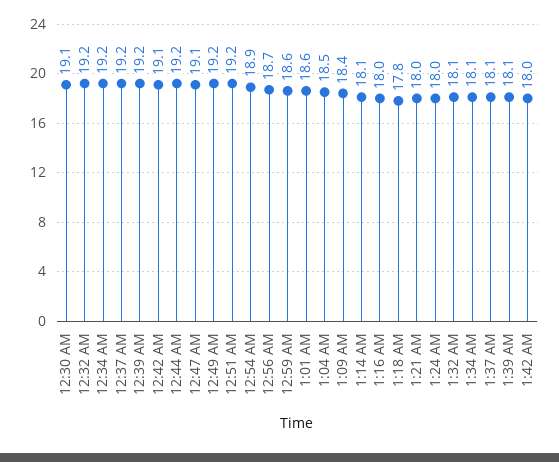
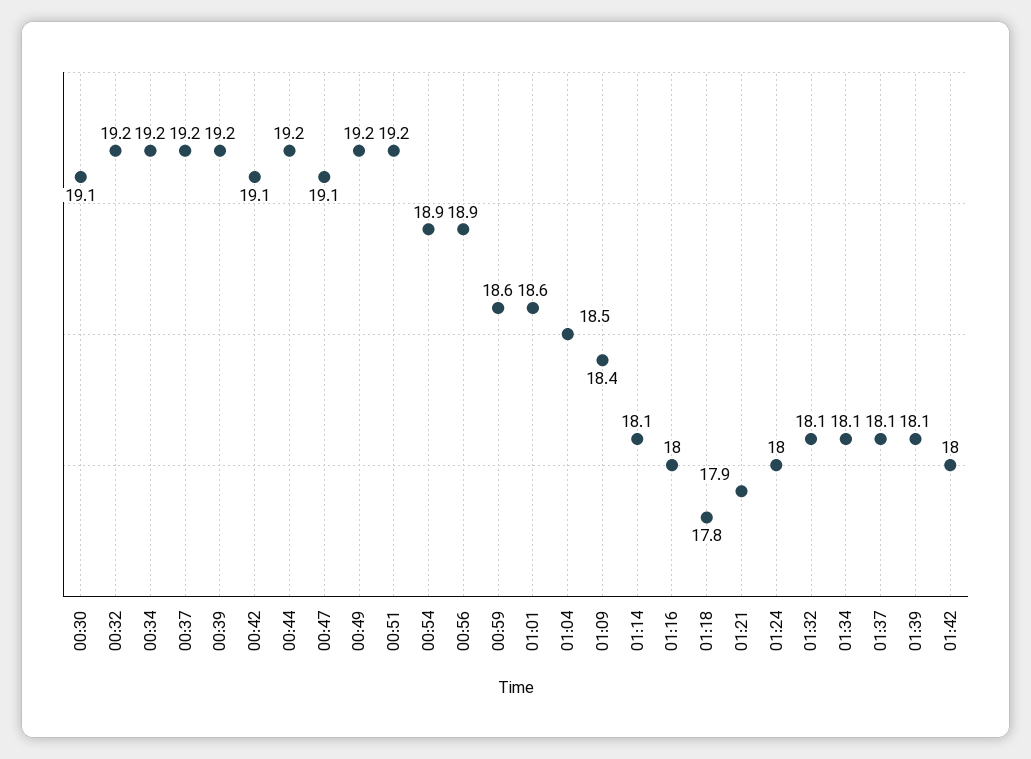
  {
    "12:30 AM": 19.1,
    "12:32 AM": 19.2,
    "12:34 AM": 19.2,
    "12:37 AM": 19.2,
    "12:39 AM": 19.2,
    "12:42 AM": 19.1,
    "12:44 AM": 19.2,
    "12:47 AM": 19.1,
    "12:49 AM": 19.2,
    "12:51 AM": 19.2,
    "12:54 AM": 18.9,
-   "12:56 AM": 18.7,
+   "12:56 AM": 18.9,
    "12:59 AM": 18.6,
    "1:01 AM": 18.6,
    "1:04 AM": 18.5,
    "1:09 AM": 18.4,
    "1:14 AM": 18.1,
    "1:16 AM": 18,
    "1:18 AM": 17.8,
-   "1:21 AM": 18,
+   "1:21 AM": 17.9,
    "1:24 AM": 18,
    "1:32 AM": 18.1,
    "1:34 AM": 18.1,
    "1:37 AM": 18.1,
    "1:39 AM": 18.1,
    "1:42 AM": 18
  }

